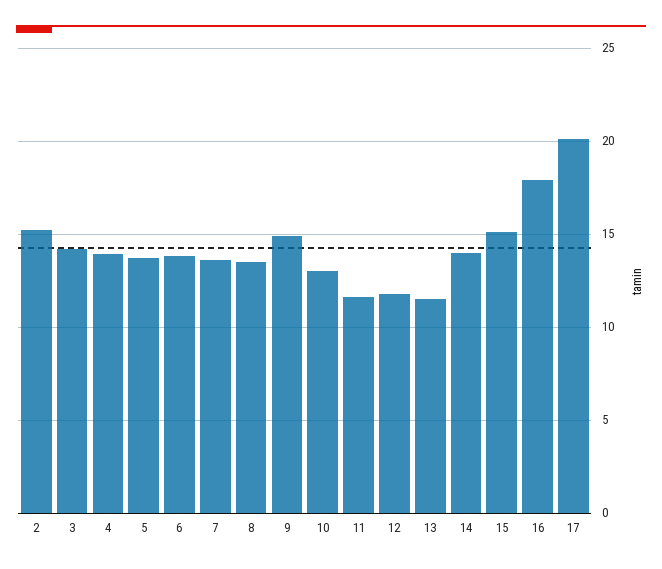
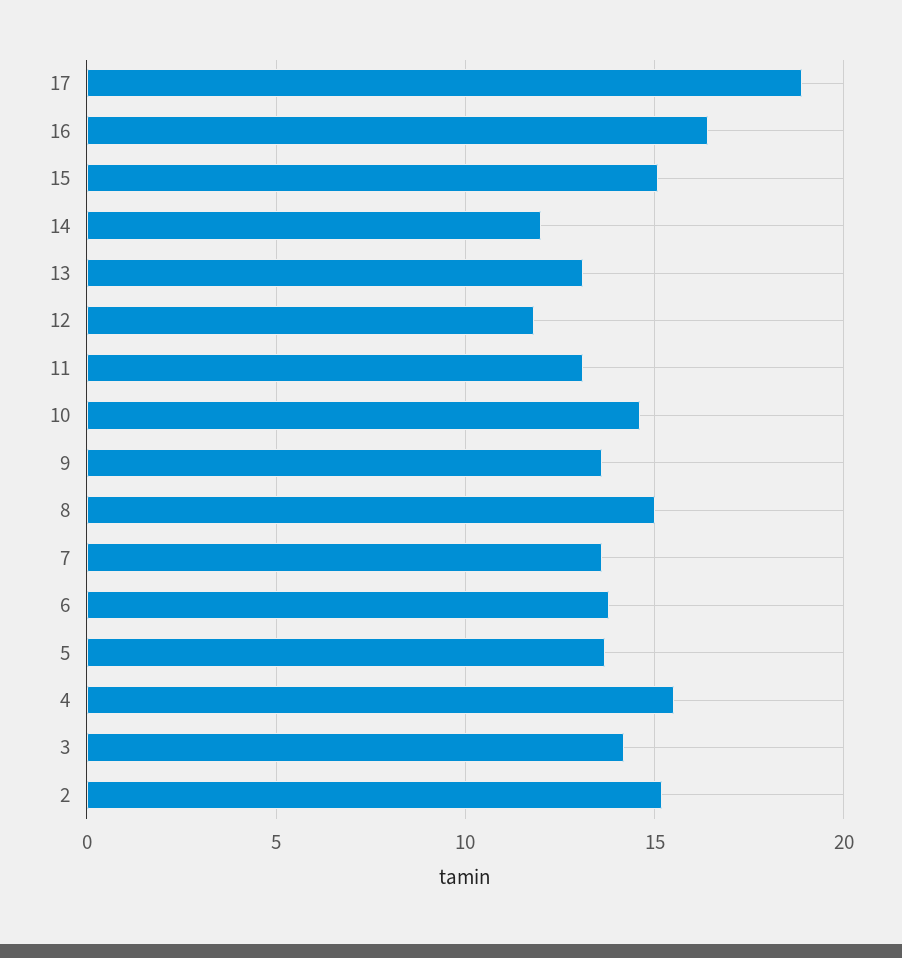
  {
    "2": 15,
    "3": 14,
-   "4": 14,
+   "4": 15.5,
    "5": 13.5,
    "6": 14,
    "7": 13.5,
-   "8": 13.5,
+   "8": 15,
-   "9": 15,
+   "9": 13.5,
-   "10": 13,
+   "10": 14.5,
-   "11": 11.5,
+   "11": 13,
    "12": 12,
-   "13": 11.5,
+   "13": 13,
-   "14": 14,
+   "14": 12,
    "15": 15,
-   "16": 18,
+   "16": 16.5,
-   "17": 20
+   "17": 19
  }

